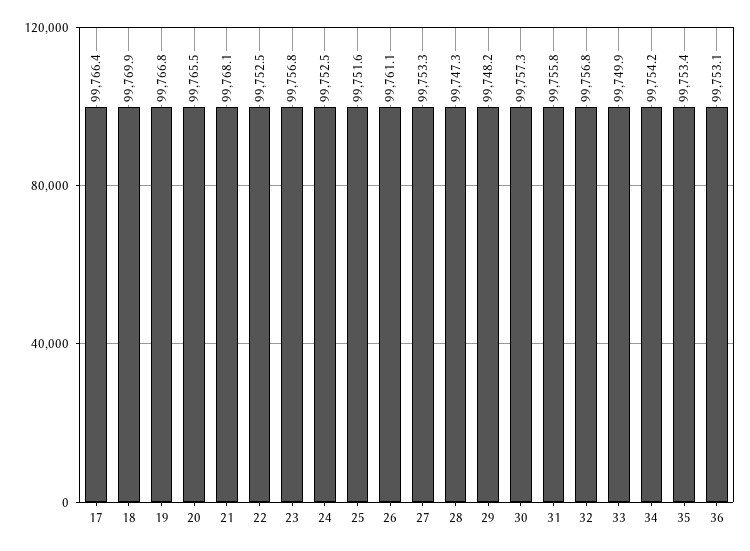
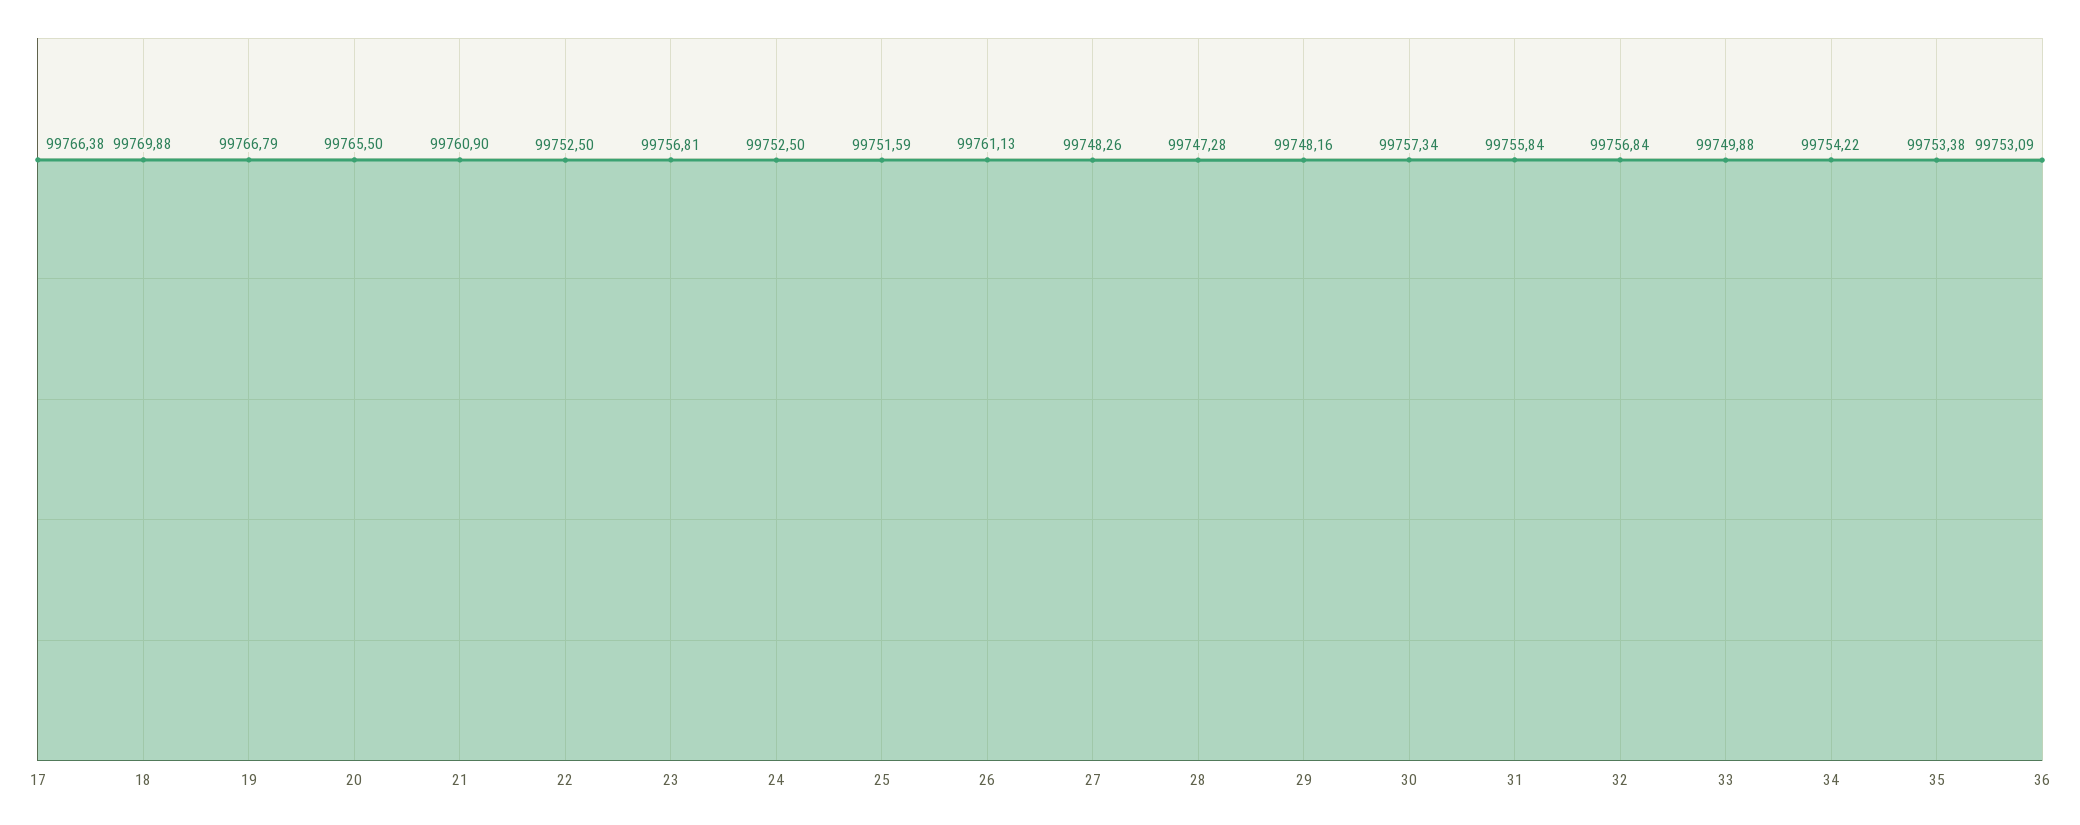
  {
    "17": 99766.38,
    "18": 99769.88,
    "19": 99766.79,
    "20": 99765.5,
-   "21": 99768.1,
+   "21": 99760.9,
    "22": 99752.5,
    "23": 99756.81,
    "24": 99752.5,
    "25": 99751.59,
    "26": 99761.13,
-   "27": 99753.3,
+   "27": 99748.26,
    "28": 99747.28,
    "29": 99748.16,
    "30": 99757.34,
    "31": 99755.84,
    "32": 99756.84,
    "33": 99749.88,
    "34": 99754.22,
    "35": 99753.38,
    "36": 99753.09
  }

